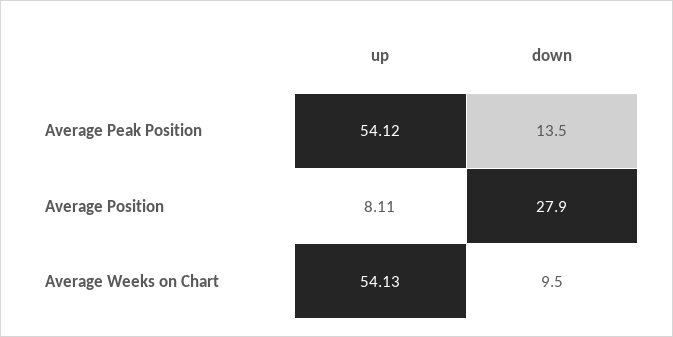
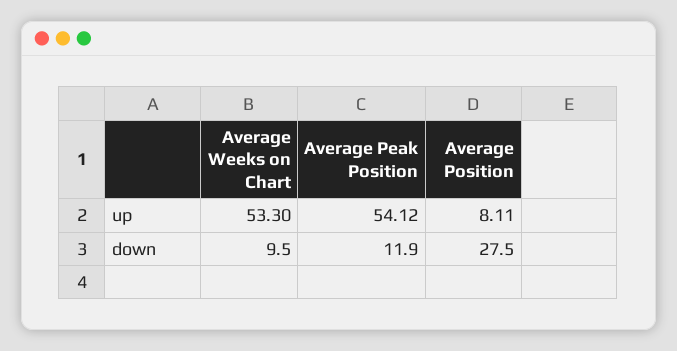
  {
    "up": {
      "Average Peak Position": 54.12,
      "Average Position": 8.11,
-     "Average Weeks on Chart": 54.13
+     "Average Weeks on Chart": 53.3
    },
    "down": {
-     "Average Peak Position": 13.5,
+     "Average Peak Position": 11.9,
-     "Average Position": 27.9,
+     "Average Position": 27.5,
      "Average Weeks on Chart": 9.5
    }
  }

